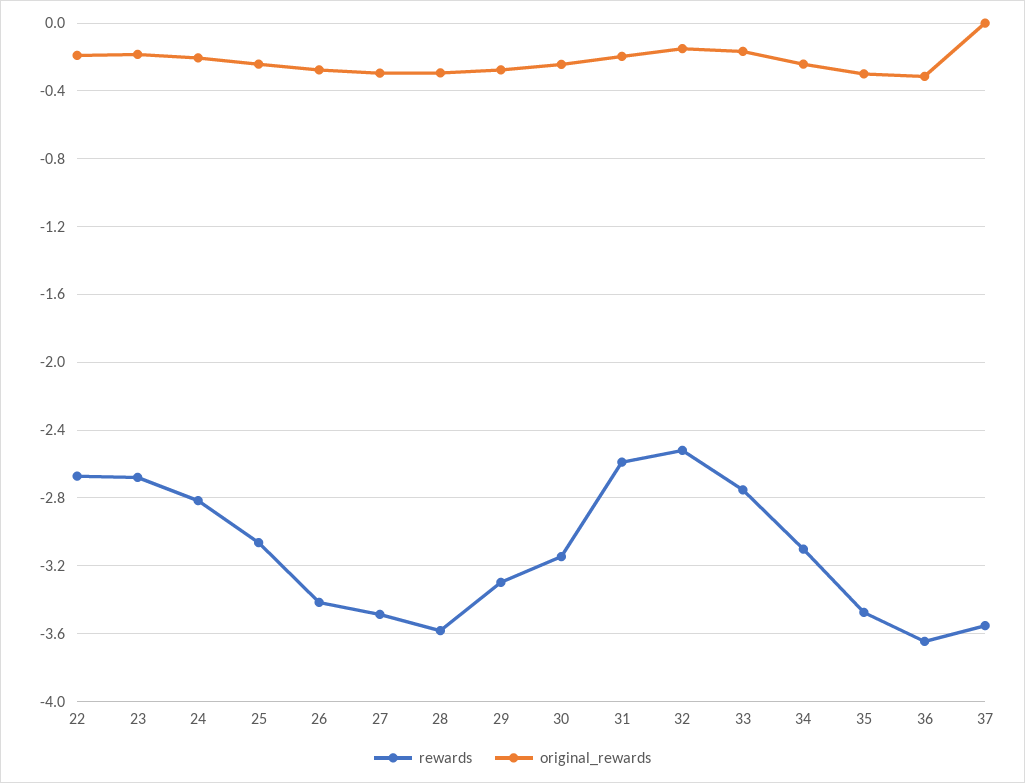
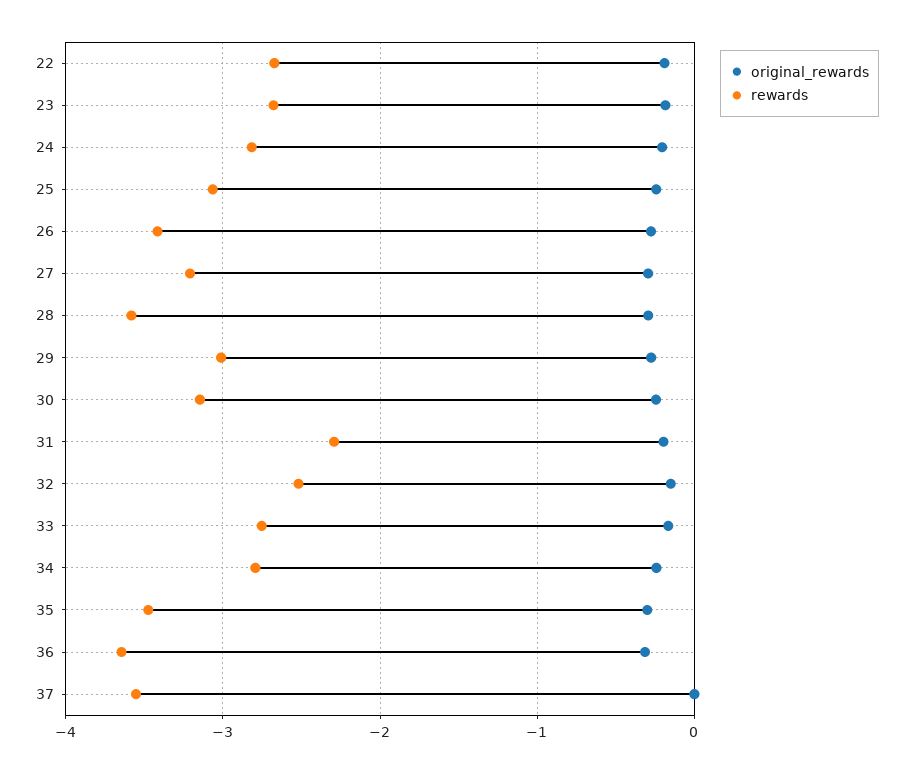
  {
    "rewards": {
      "22": -2.65,
      "23": -2.7,
      "24": -2.8,
      "25": -3.05,
      "26": -3.4,
-     "27": -3.5,
+     "27": -3.2,
      "28": -3.6,
-     "29": -3.3,
+     "29": -3,
      "30": -3.15,
-     "31": -2.6,
+     "31": -2.3,
      "32": -2.5,
      "33": -2.75,
-     "34": -3.1,
+     "34": -2.8,
      "35": -3.5,
      "36": -3.65,
      "37": -3.55
    },
    "original_rewards": {
      "22": -0.2,
      "23": -0.2,
      "24": -0.2,
      "25": -0.25,
      "26": -0.3,
      "27": -0.3,
      "28": -0.3,
      "29": -0.3,
      "30": -0.25,
      "31": -0.2,
      "32": -0.15,
      "33": -0.15,
      "34": -0.25,
      "35": -0.3,
      "36": -0.3,
      "37": 0
    }
  }

